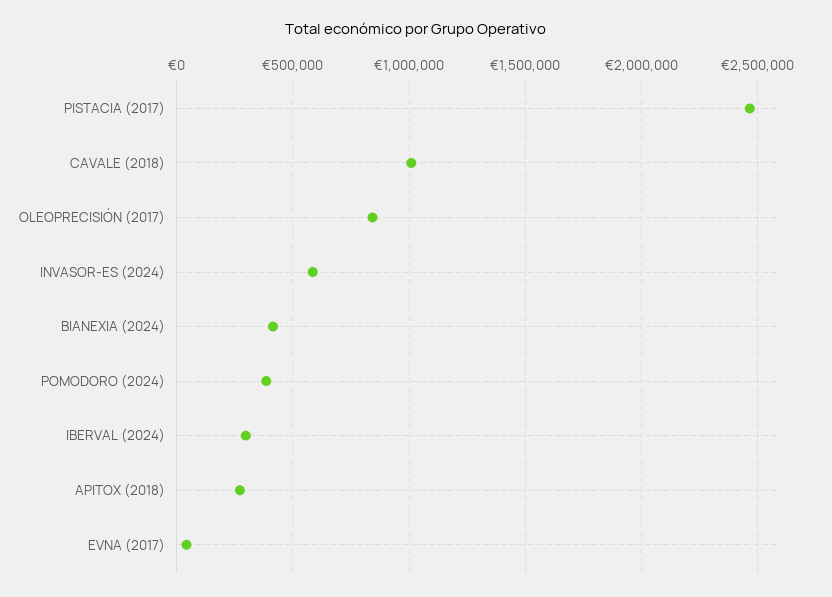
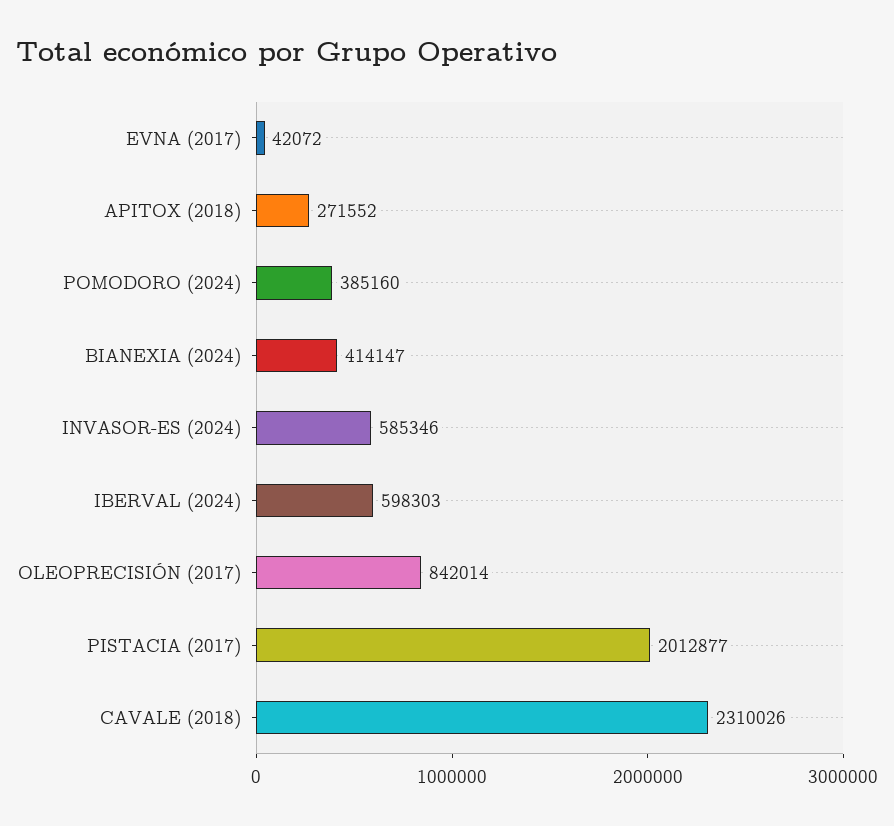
  {
-   "PISTACIA (2017)": 2450000,
+   "PISTACIA (2017)": 2012877,
-   "CAVALE (2018)": 1000000,
+   "CAVALE (2018)": 2310026,
    "OLEOPRECISIÓN (2017)": 842014,
    "INVASOR-ES (2024)": 585346,
    "BIANEXIA (2024)": 414147,
    "POMODORO (2024)": 385160,
-   "IBERVAL (2024)": 300000,
+   "IBERVAL (2024)": 598303,
    "APITOX (2018)": 271552,
    "EVNA (2017)": 42072
  }

